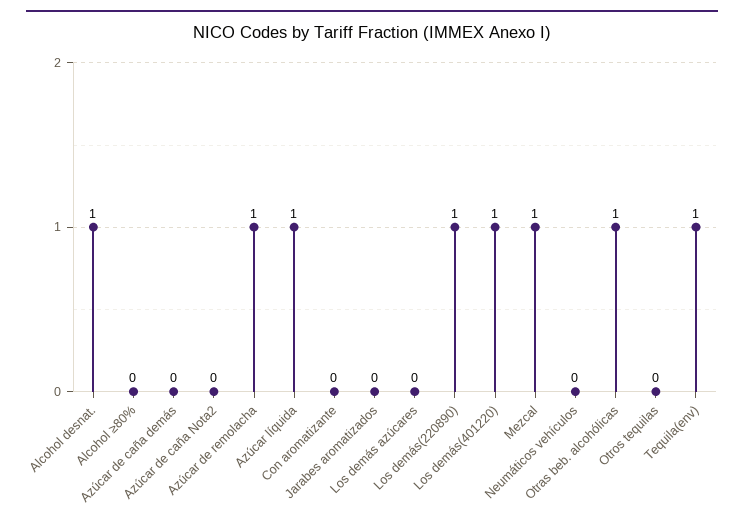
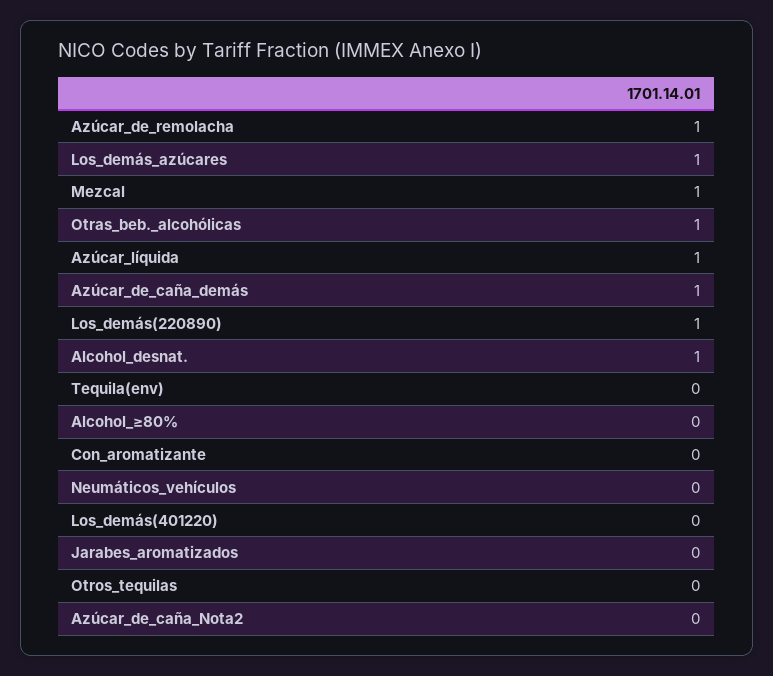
  {
    "Alcohol desnat.": 1,
    "Alcohol ≥80%": 0,
-   "Azúcar de caña demás": 0,
+   "Azúcar de caña demás": 1,
    "Azúcar de caña Nota2": 0,
    "Azúcar de remolacha": 1,
    "Azúcar líquida": 1,
    "Con aromatizante": 0,
    "Jarabes aromatizados": 0,
-   "Los demás azúcares": 0,
+   "Los demás azúcares": 1,
    "Los demás(220890)": 1,
-   "Los demás(401220)": 1,
+   "Los demás(401220)": 0,
    "Mezcal": 1,
    "Neumáticos vehículos": 0,
    "Otras beb. alcohólicas": 1,
    "Otros tequilas": 0,
-   "Tequila(env)": 1
+   "Tequila(env)": 0
  }

